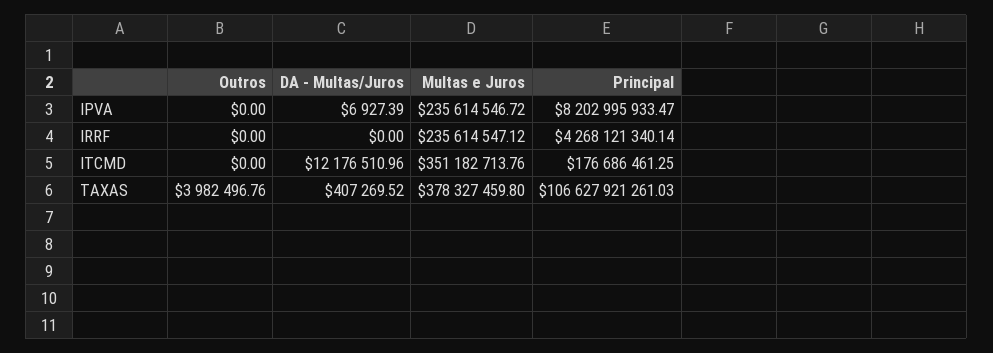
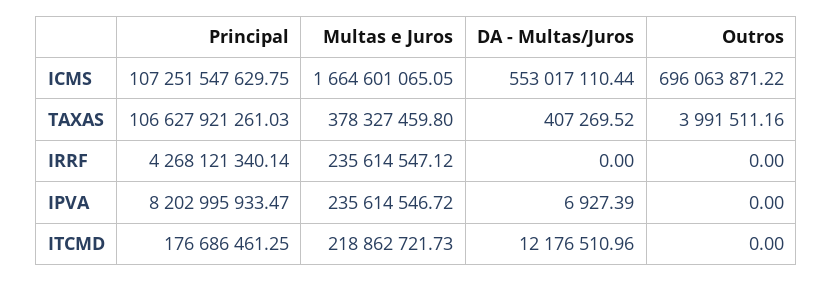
  {
    "Outros": {
      "IPVA": 0,
      "IRRF": 0,
      "ITCMD": 0,
-     "TAXAS": 3982496.76
+     "TAXAS": 3991511.16,
+     "ICMS": 696063871.22
    },
    "DA - Multas/Juros": {
      "IPVA": 6927.39,
      "IRRF": 0,
      "ITCMD": 12176510.96,
-     "TAXAS": 407269.52
+     "TAXAS": 407269.52,
+     "ICMS": 553017110.44
    },
    "Multas e Juros": {
      "IPVA": 235614546.72,
      "IRRF": 235614547.12,
-     "ITCMD": 351182713.76,
+     "ITCMD": 218862721.73,
-     "TAXAS": 378327459.8
+     "TAXAS": 378327459.8,
+     "ICMS": 1664601065.05
    },
    "Principal": {
      "IPVA": 8202995933.47,
      "IRRF": 4268121340.14,
      "ITCMD": 176686461.25,
-     "TAXAS": 106627921261.03
+     "TAXAS": 106627921261.03,
+     "ICMS": 107251547629.75
    }
  }

